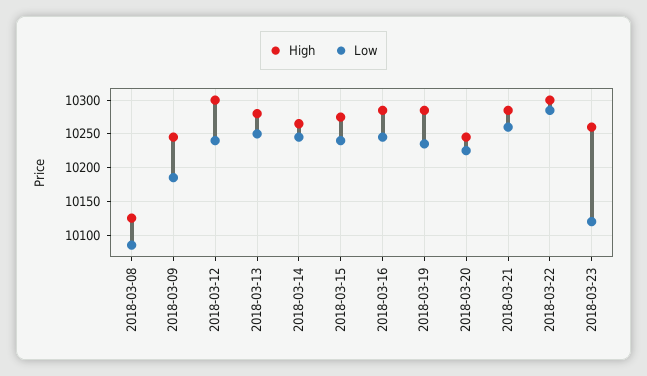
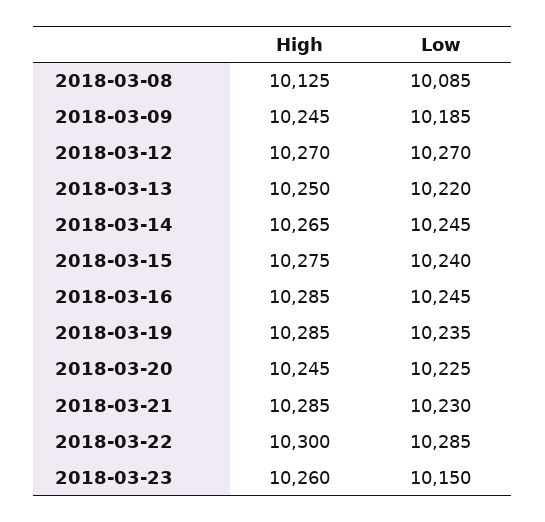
  {
    "High": {
      "2018-03-08": 10125,
      "2018-03-09": 10245,
-     "2018-03-12": 10300,
+     "2018-03-12": 10270,
-     "2018-03-13": 10280,
+     "2018-03-13": 10250,
      "2018-03-14": 10265,
      "2018-03-15": 10275,
      "2018-03-16": 10285,
      "2018-03-19": 10285,
      "2018-03-20": 10245,
      "2018-03-21": 10285,
      "2018-03-22": 10300,
      "2018-03-23": 10260
    },
    "Low": {
      "2018-03-08": 10085,
      "2018-03-09": 10185,
-     "2018-03-12": 10240,
+     "2018-03-12": 10270,
-     "2018-03-13": 10250,
+     "2018-03-13": 10220,
      "2018-03-14": 10245,
      "2018-03-15": 10240,
      "2018-03-16": 10245,
      "2018-03-19": 10235,
      "2018-03-20": 10225,
-     "2018-03-21": 10260,
+     "2018-03-21": 10230,
      "2018-03-22": 10285,
-     "2018-03-23": 10120
+     "2018-03-23": 10150
    }
  }

